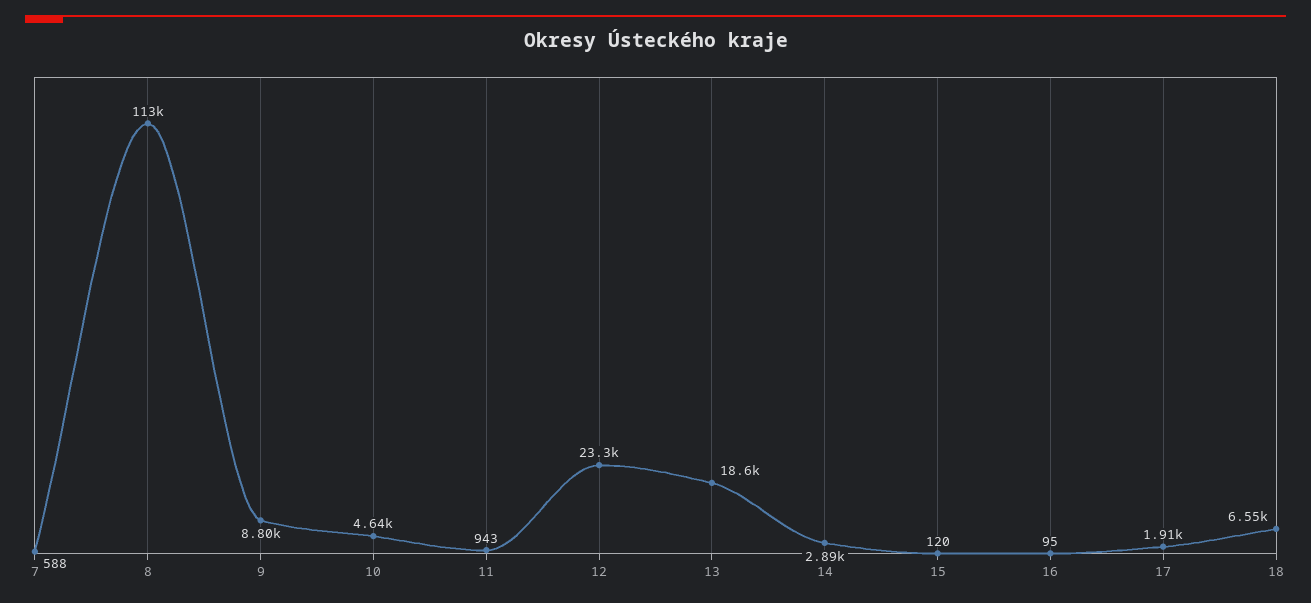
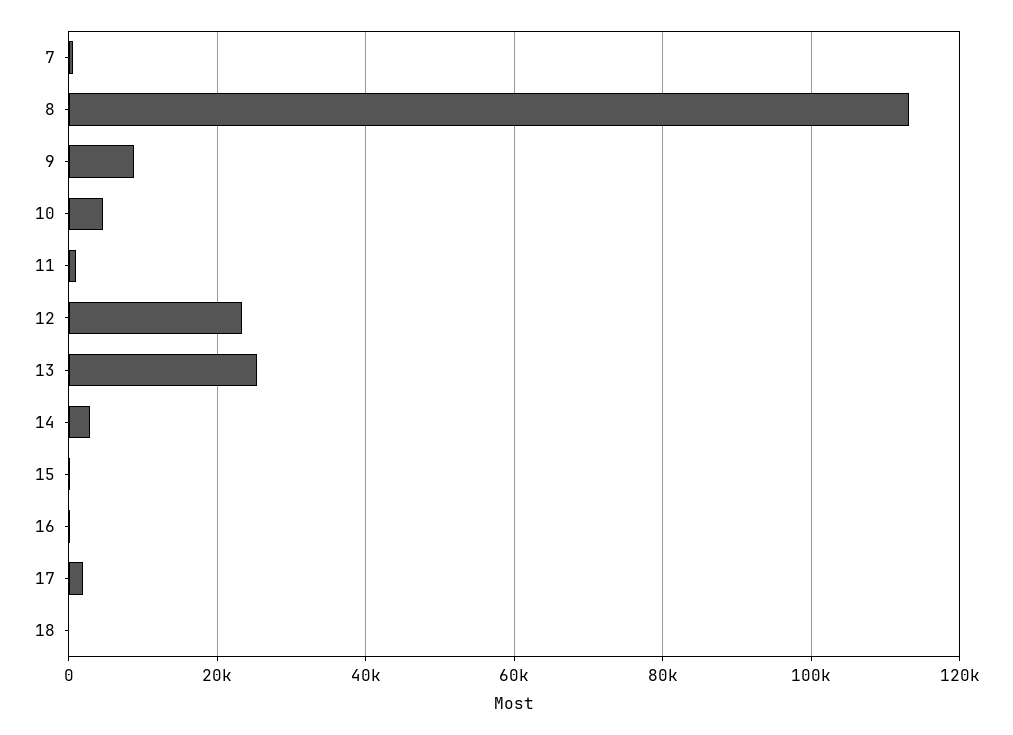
  {
    "7": 588,
    "8": 113000,
    "9": 8800,
    "10": 4640,
    "11": 943,
    "12": 23300,
-   "13": 18600,
+   "13": 26000,
    "14": 2890,
    "15": 120,
    "16": 95,
    "17": 1910,
-   "18": 6550
+   "18": 0
  }

